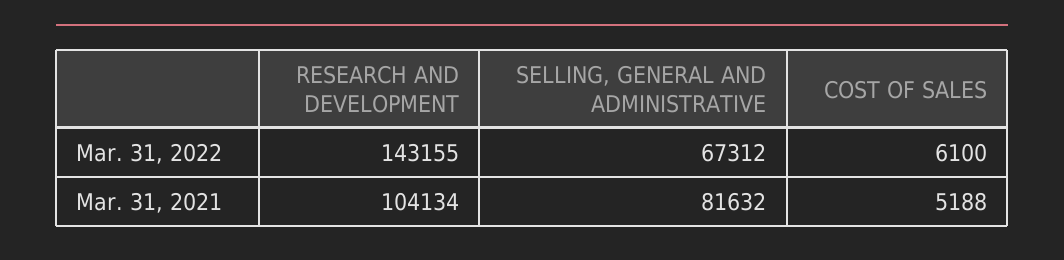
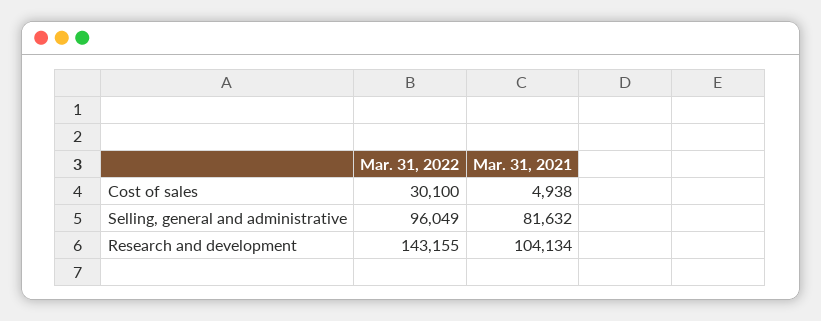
  {
    "RESEARCH AND DEVELOPMENT": {
      "Mar. 31, 2022": 143155,
      "Mar. 31, 2021": 104134
    },
    "SELLING, GENERAL AND ADMINISTRATIVE": {
-     "Mar. 31, 2022": 67312,
+     "Mar. 31, 2022": 96049,
      "Mar. 31, 2021": 81632
    },
    "COST OF SALES": {
-     "Mar. 31, 2022": 6100,
+     "Mar. 31, 2022": 30100,
-     "Mar. 31, 2021": 5188
+     "Mar. 31, 2021": 4938
    }
  }

